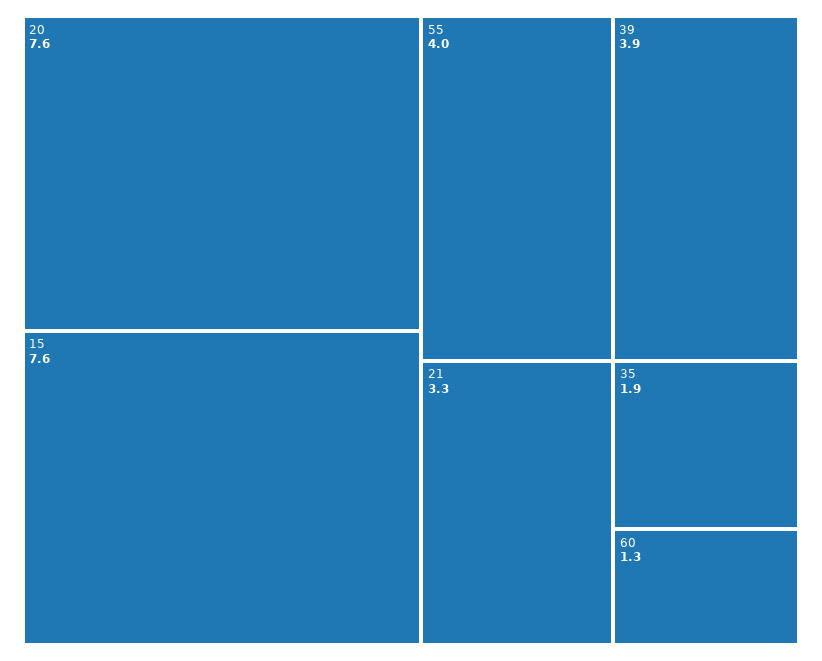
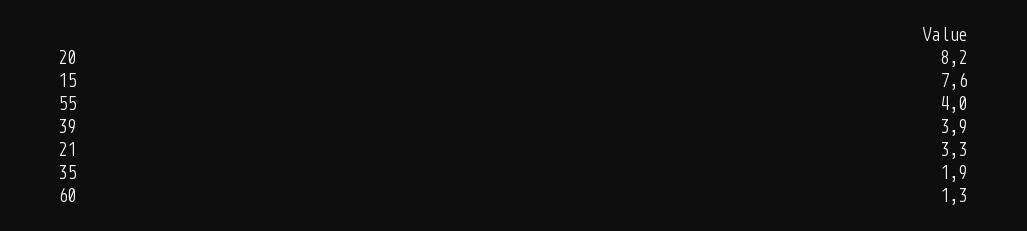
  {
-   "20": 7.6,
+   "20": 8.2,
    "15": 7.6,
    "55": 4,
    "39": 3.9,
    "21": 3.3,
    "35": 1.9,
    "60": 1.3
  }

